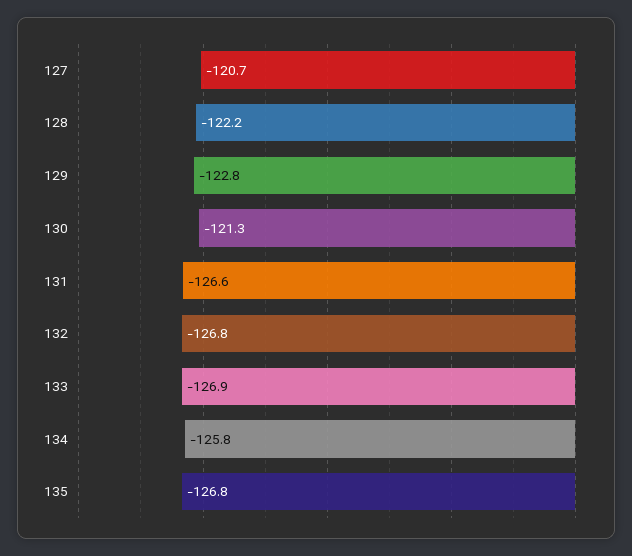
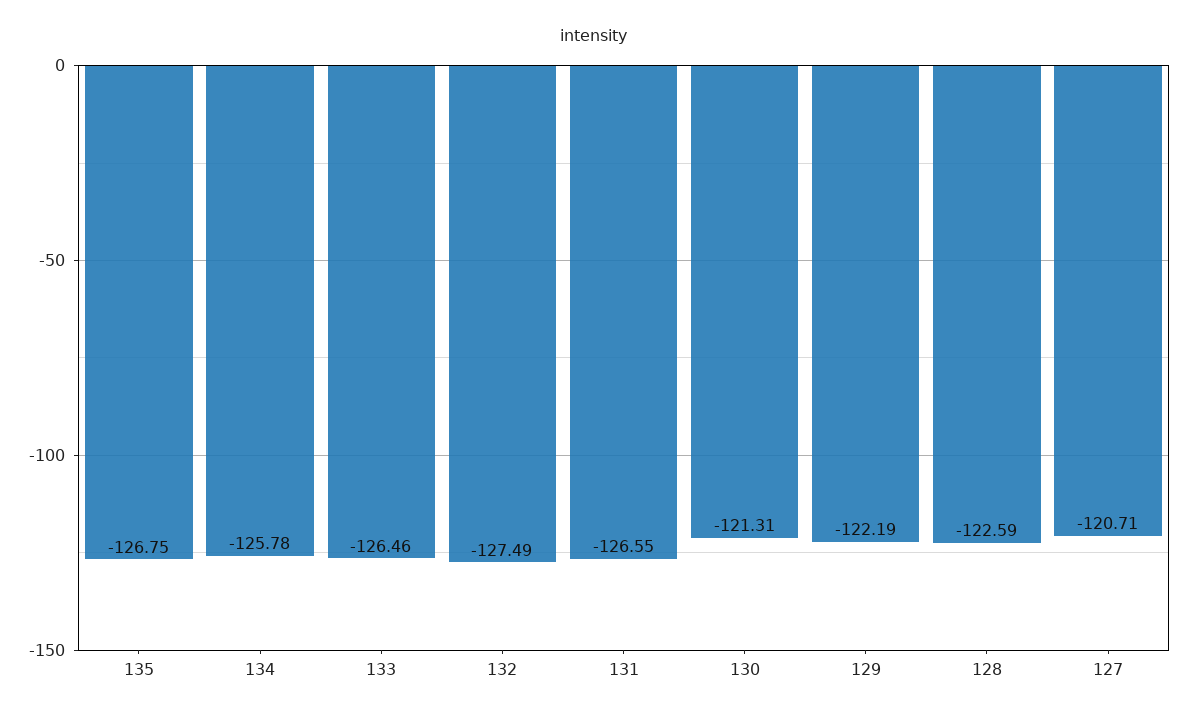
  {
    "127": -120.71,
-   "128": -122.2,
+   "128": -122.59,
-   "129": -122.8,
+   "129": -122.19,
    "130": -121.31,
    "131": -126.55,
-   "132": -126.8,
+   "132": -127.49,
-   "133": -126.9,
+   "133": -126.46,
    "134": -125.78,
    "135": -126.75
  }

